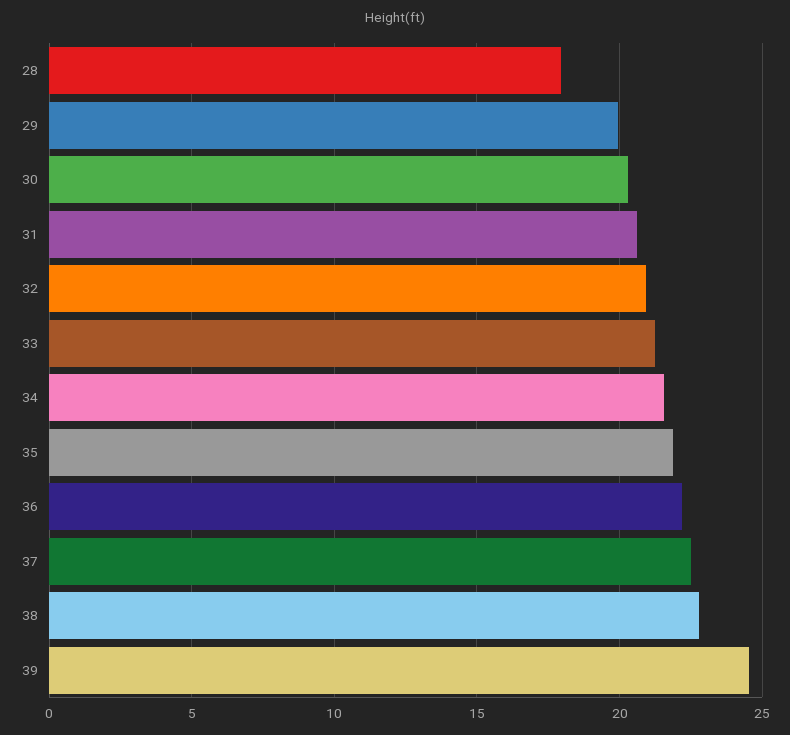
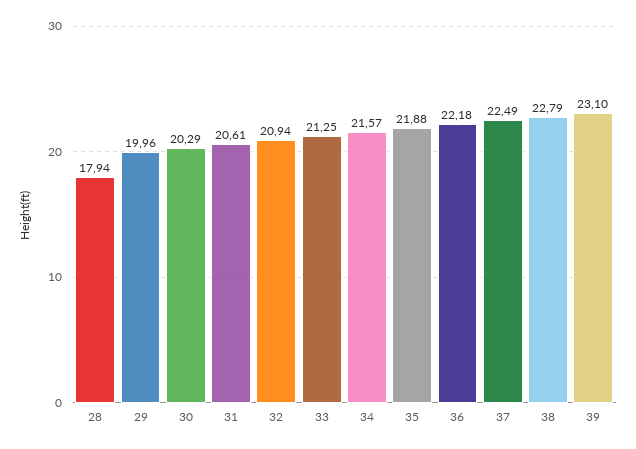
  {
    "28": 17.94,
    "29": 19.96,
    "30": 20.29,
    "31": 20.61,
    "32": 20.94,
    "33": 21.25,
    "34": 21.57,
    "35": 21.88,
    "36": 22.18,
    "37": 22.49,
    "38": 22.79,
-   "39": 24.5
+   "39": 23.1
  }

